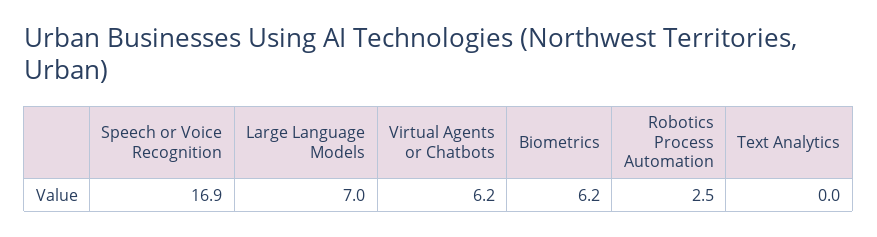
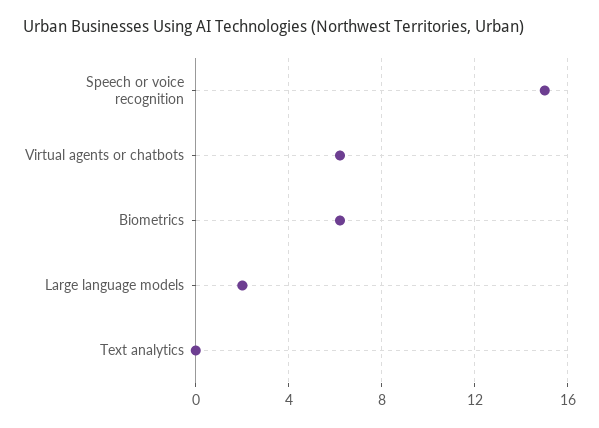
  {
-   "Speech or Voice Recognition": 16.9,
+   "Speech or Voice Recognition": 15,
-   "Large Language Models": 7,
+   "Large Language Models": 2,
    "Virtual Agents or Chatbots": 6.2,
    "Biometrics": 6.2,
-   "Robotics Process Automation": 2.5,
    "Text Analytics": 0
  }

